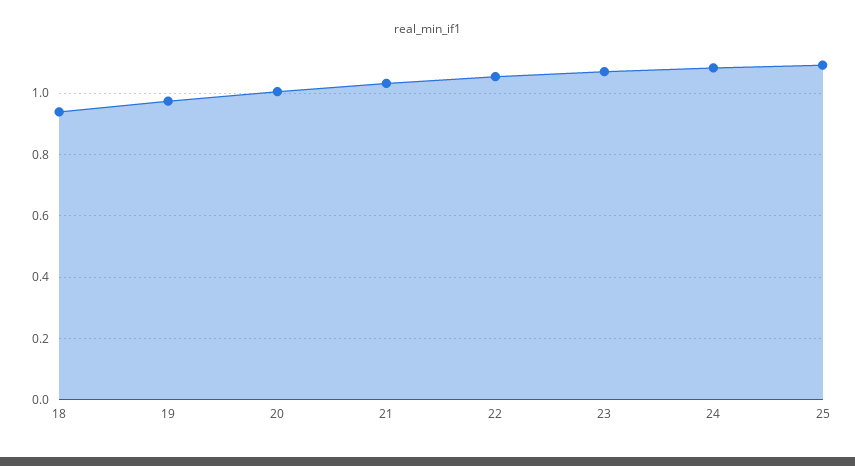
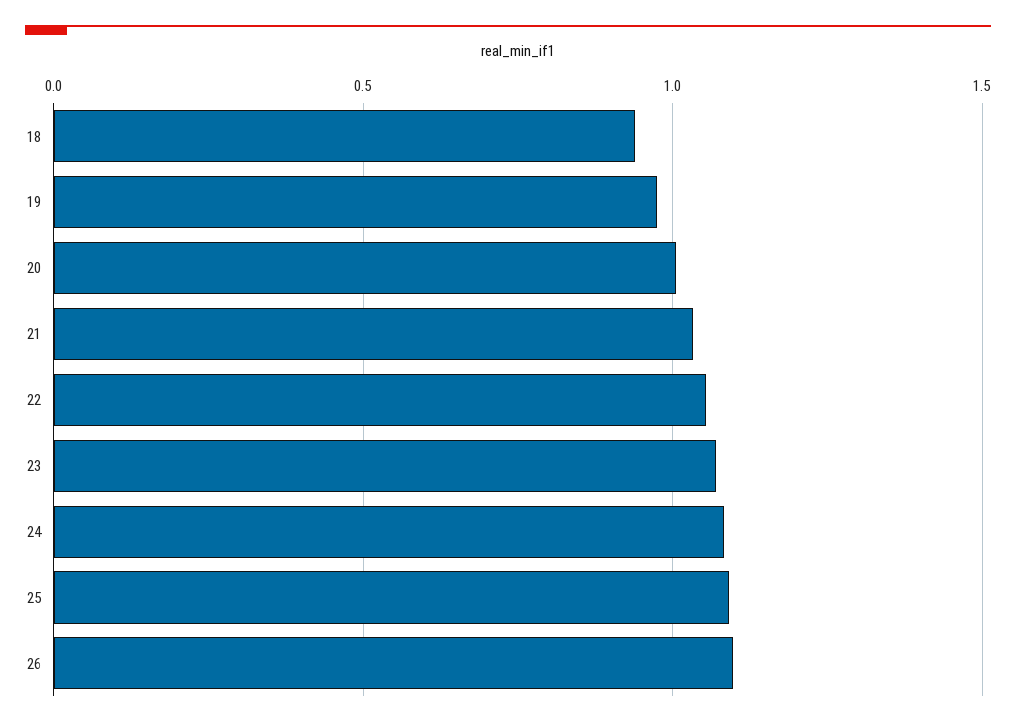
  {
    "18": 0.94,
    "19": 0.98,
    "20": 1,
    "21": 1.04,
    "22": 1.06,
    "23": 1.08,
    "24": 1.08,
-   "25": 1.1
+   "25": 1.1,
+   "26": 1.1
  }

